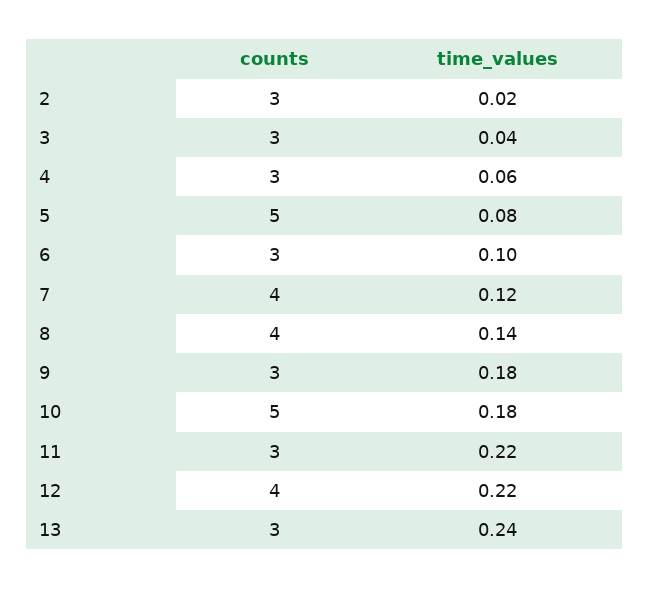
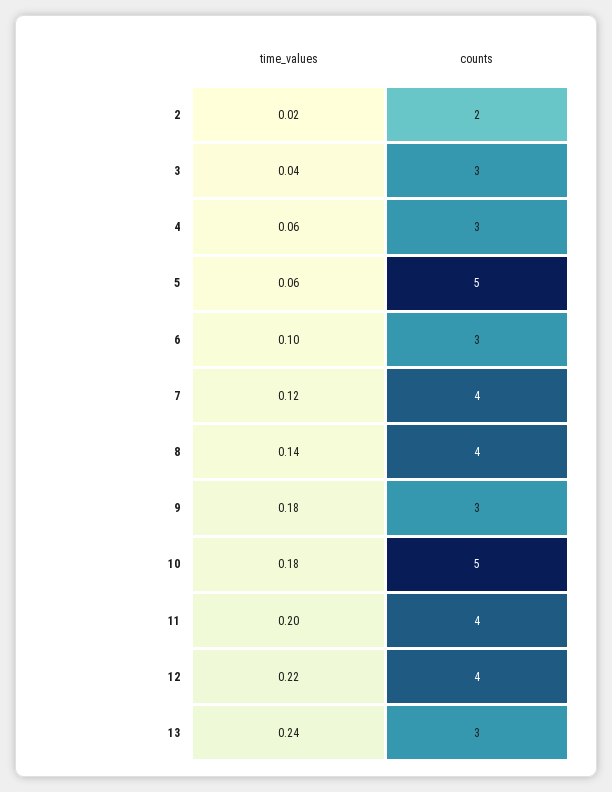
  {
    "counts": {
-     "2": 3,
+     "2": 2,
      "3": 3,
      "4": 3,
      "5": 5,
      "6": 3,
      "7": 4,
      "8": 4,
      "9": 3,
      "10": 5,
-     "11": 3,
+     "11": 4,
      "12": 4,
      "13": 3
    },
    "time_values": {
      "2": 0.02,
      "3": 0.04,
      "4": 0.06,
-     "5": 0.08,
+     "5": 0.06,
      "6": 0.1,
      "7": 0.12,
      "8": 0.14,
      "9": 0.18,
      "10": 0.18,
-     "11": 0.22,
+     "11": 0.2,
      "12": 0.22,
      "13": 0.24
    }
  }

